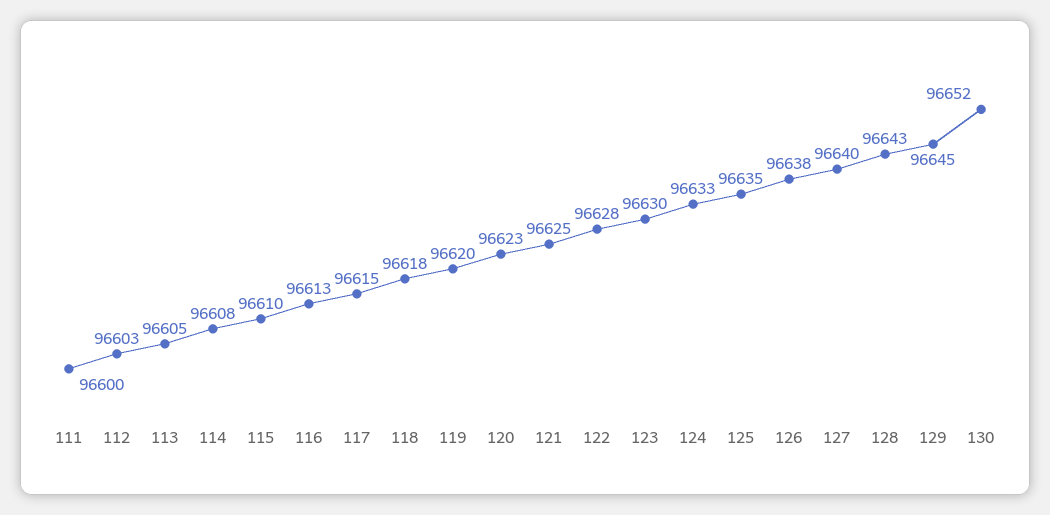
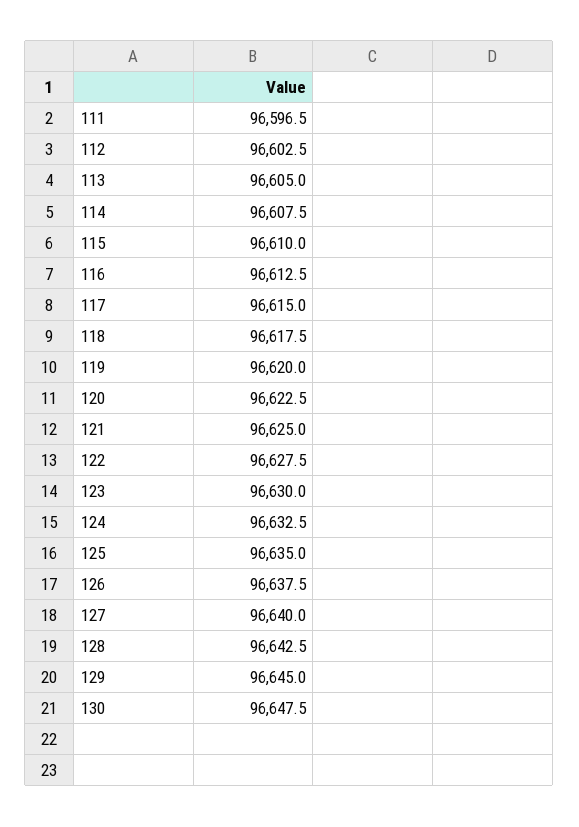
  {
-   "111": 96600,
+   "111": 96596.5,
    "112": 96602.5,
    "113": 96605,
    "114": 96607.5,
    "115": 96610,
    "116": 96612.5,
    "117": 96615,
    "118": 96617.5,
    "119": 96620,
    "120": 96622.5,
    "121": 96625,
    "122": 96627.5,
    "123": 96630,
    "124": 96632.5,
    "125": 96635,
    "126": 96637.5,
    "127": 96640,
    "128": 96642.5,
    "129": 96645,
-   "130": 96652
+   "130": 96647.5
  }

